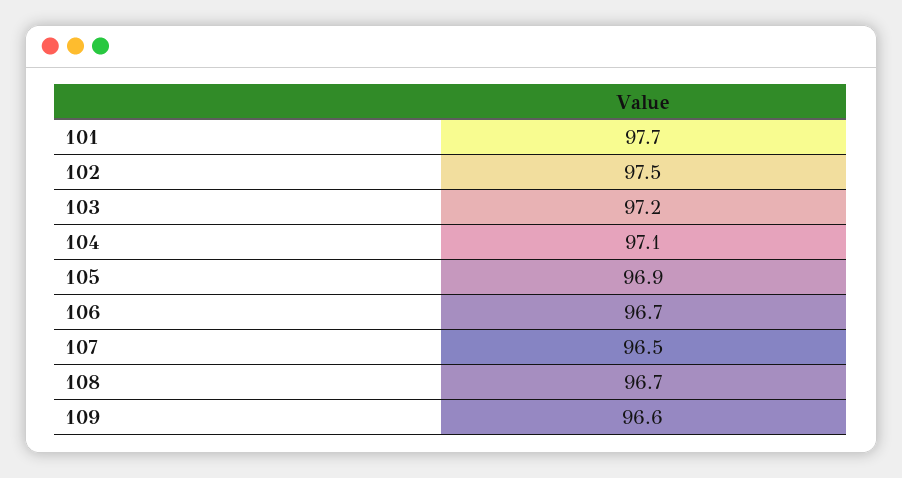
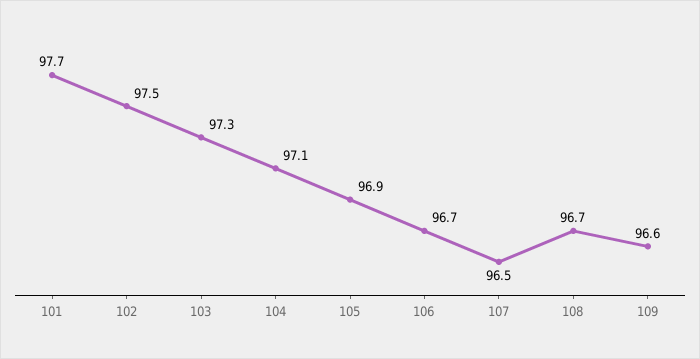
  {
    "101": 97.7,
    "102": 97.5,
-   "103": 97.2,
+   "103": 97.3,
    "104": 97.1,
    "105": 96.9,
    "106": 96.7,
    "107": 96.5,
    "108": 96.7,
    "109": 96.6
  }

